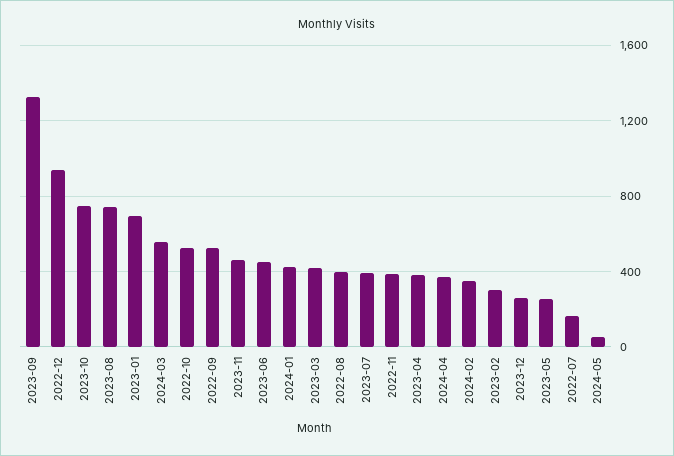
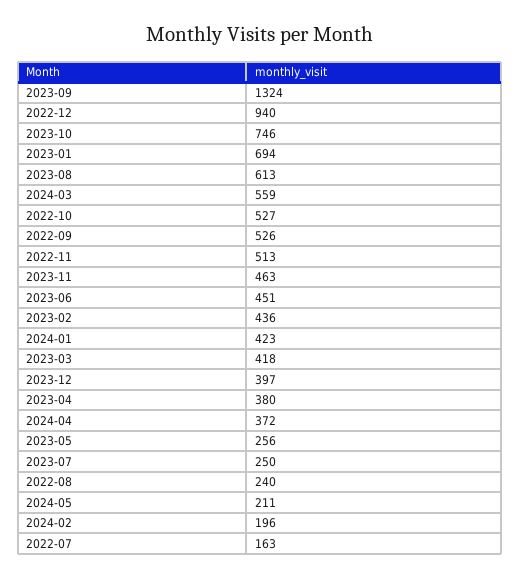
  {
    "2023-09": 1324,
    "2022-12": 940,
    "2023-10": 746,
-   "2023-08": 750,
+   "2023-08": 613,
    "2023-01": 694,
    "2024-03": 559,
    "2022-10": 527,
    "2022-09": 526,
    "2023-11": 463,
    "2023-06": 451,
    "2024-01": 423,
    "2023-03": 418,
-   "2022-08": 400,
+   "2022-08": 240,
-   "2023-07": 400,
+   "2023-07": 250,
-   "2022-11": 400,
+   "2022-11": 513,
    "2023-04": 380,
    "2024-04": 372,
-   "2024-02": 350,
+   "2024-02": 196,
-   "2023-02": 300,
+   "2023-02": 436,
-   "2023-12": 250,
+   "2023-12": 397,
    "2023-05": 256,
    "2022-07": 163,
-   "2024-05": 50
+   "2024-05": 211
  }

